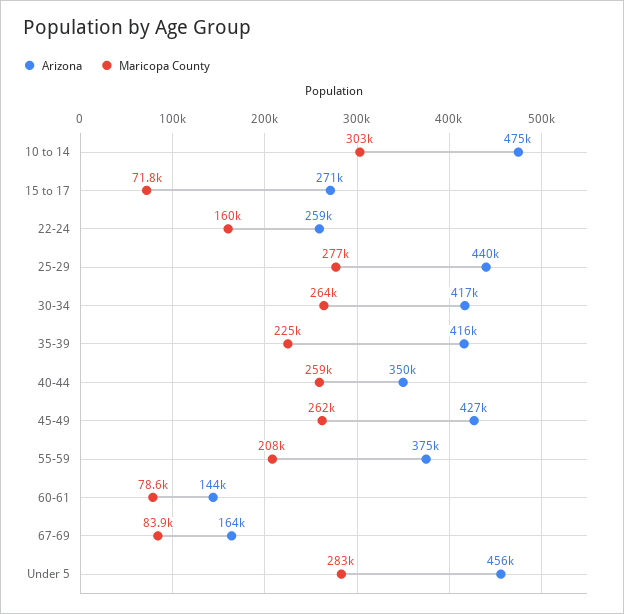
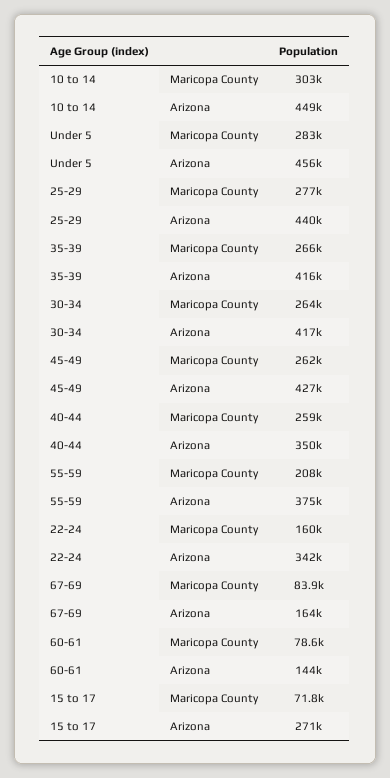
  {
    "Arizona": {
-     "10 to 14": 475000,
+     "10 to 14": 449000,
      "15 to 17": 271000,
-     "22-24": 259000,
+     "22-24": 342000,
      "25-29": 440000,
      "30-34": 417000,
      "35-39": 416000,
      "40-44": 350000,
      "45-49": 427000,
      "55-59": 375000,
      "60-61": 144000,
      "67-69": 164000,
      "Under 5": 456000
    },
    "Maricopa County": {
      "10 to 14": 303000,
      "15 to 17": 71800,
      "22-24": 160000,
      "25-29": 277000,
      "30-34": 264000,
-     "35-39": 225000,
+     "35-39": 266000,
      "40-44": 259000,
      "45-49": 262000,
      "55-59": 208000,
      "60-61": 78600,
      "67-69": 83900,
      "Under 5": 283000
    }
  }

